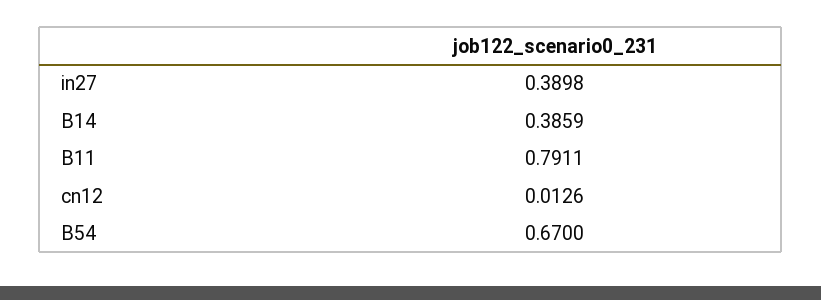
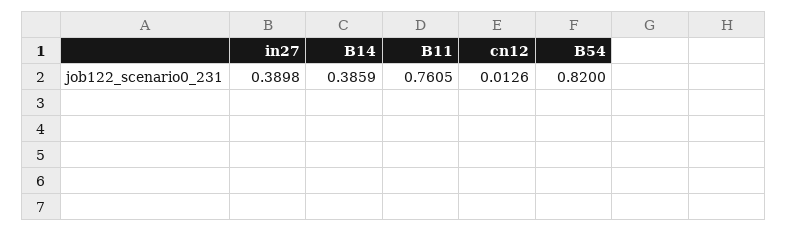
  {
    "in27": 0.3898,
    "B14": 0.3859,
-   "B11": 0.7911,
+   "B11": 0.7605,
    "cn12": 0.0126,
-   "B54": 0.67
+   "B54": 0.82
  }

